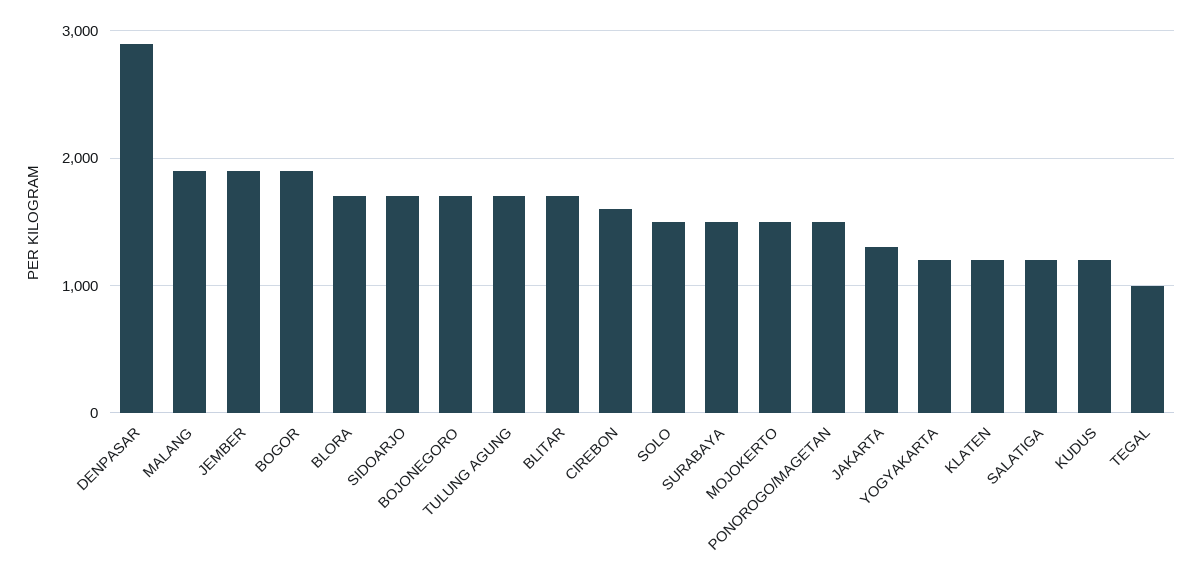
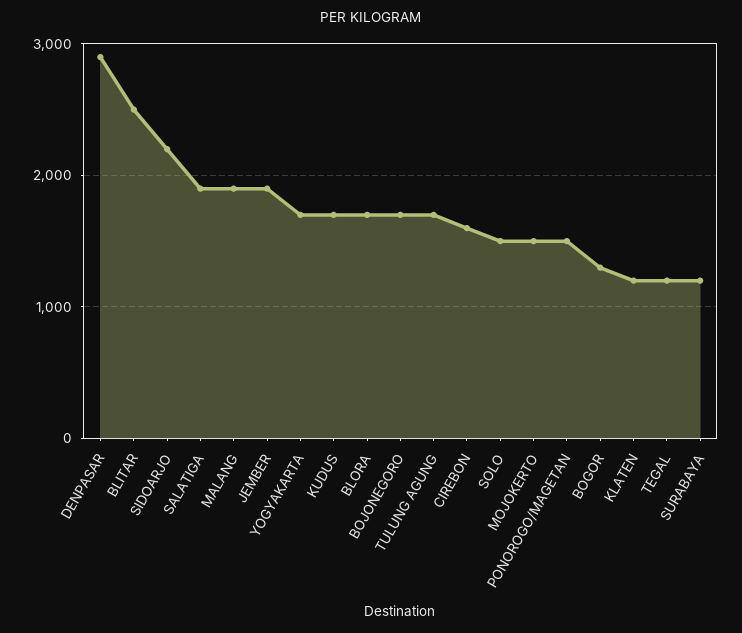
  {
    "DENPASAR": 2900,
    "MALANG": 1900,
    "JEMBER": 1900,
-   "BOGOR": 1900,
+   "BOGOR": 1300,
    "BLORA": 1700,
-   "SIDOARJO": 1700,
+   "SIDOARJO": 2200,
    "BOJONEGORO": 1700,
    "TULUNG AGUNG": 1700,
-   "BLITAR": 1700,
+   "BLITAR": 2500,
    "CIREBON": 1600,
    "SOLO": 1500,
-   "SURABAYA": 1500,
+   "SURABAYA": 1200,
    "MOJOKERTO": 1500,
    "PONOROGO/MAGETAN": 1500,
-   "JAKARTA": 1300,
-   "YOGYAKARTA": 1200,
+   "YOGYAKARTA": 1700,
    "KLATEN": 1200,
-   "SALATIGA": 1200,
+   "SALATIGA": 1900,
-   "KUDUS": 1200,
+   "KUDUS": 1700,
-   "TEGAL": 1000
+   "TEGAL": 1200
  }

